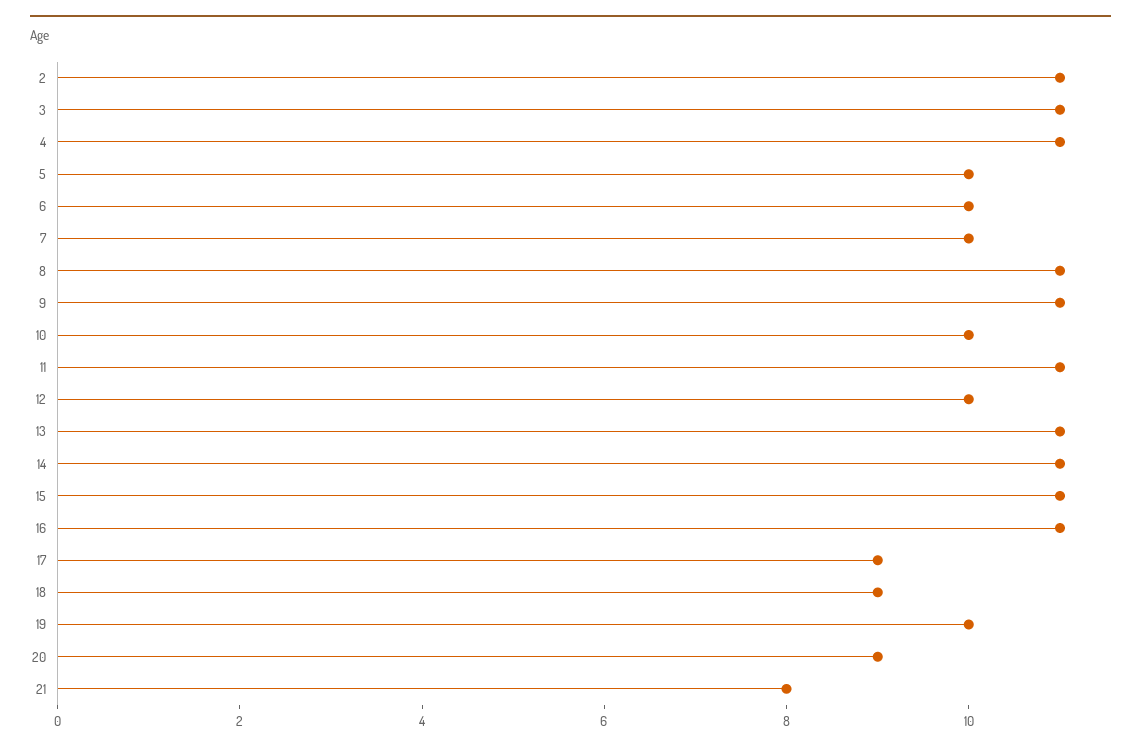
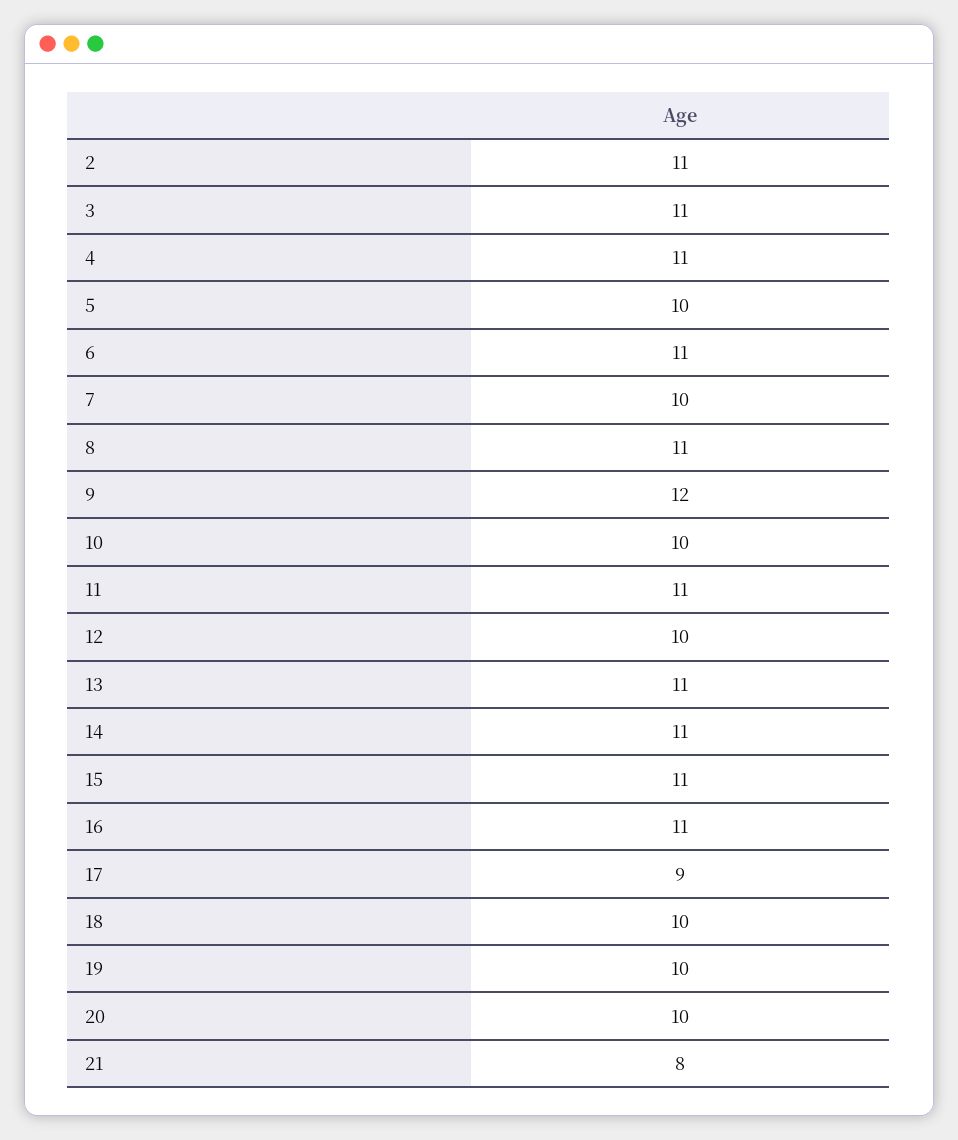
  {
    "2": 11,
    "3": 11,
    "4": 11,
    "5": 10,
-   "6": 10,
+   "6": 11,
    "7": 10,
    "8": 11,
-   "9": 11,
+   "9": 12,
    "10": 10,
    "11": 11,
    "12": 10,
    "13": 11,
    "14": 11,
    "15": 11,
    "16": 11,
    "17": 9,
-   "18": 9,
+   "18": 10,
    "19": 10,
-   "20": 9,
+   "20": 10,
    "21": 8
  }

